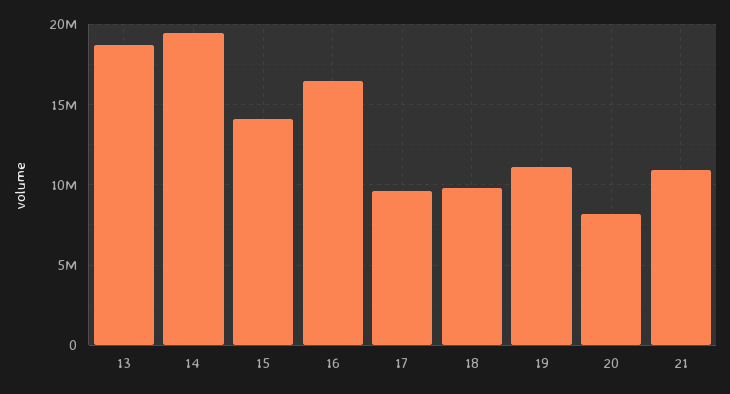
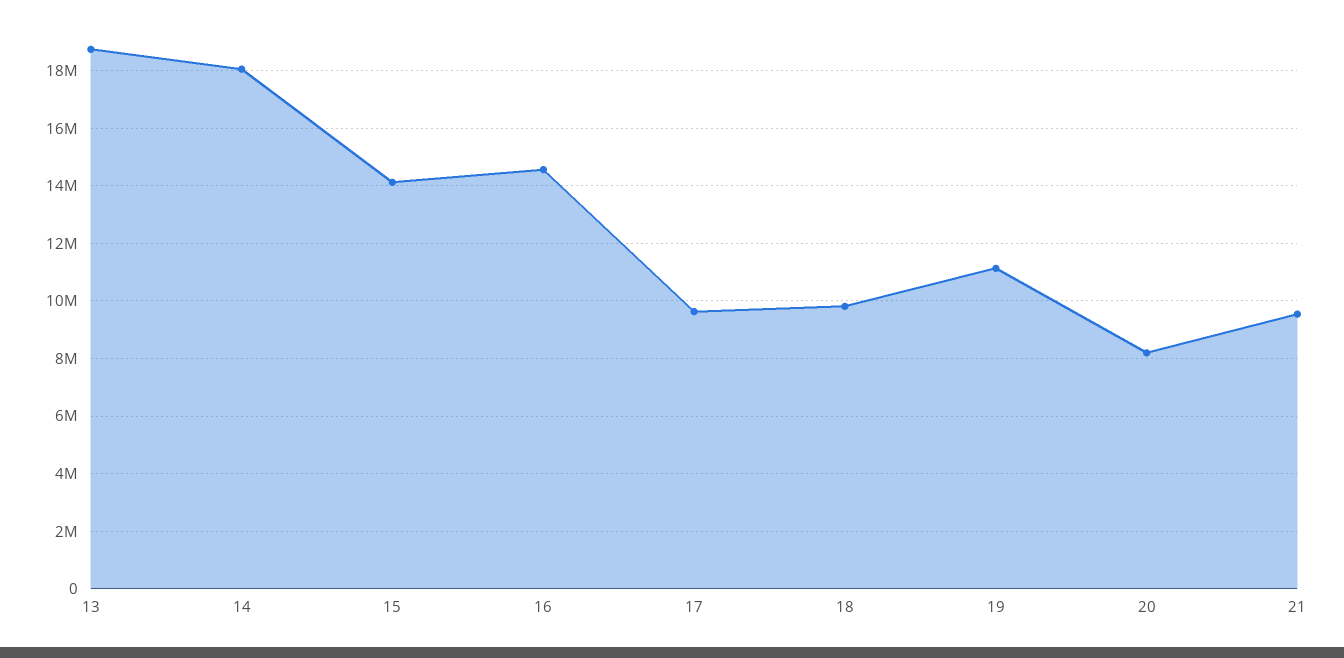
  {
    "13": 18750000,
-   "14": 19500000,
+   "14": 18000000,
    "15": 14000000,
-   "16": 16500000,
+   "16": 14500000,
    "17": 9750000,
    "18": 9750000,
    "19": 11250000,
    "20": 8250000,
-   "21": 11000000
+   "21": 9500000
  }

